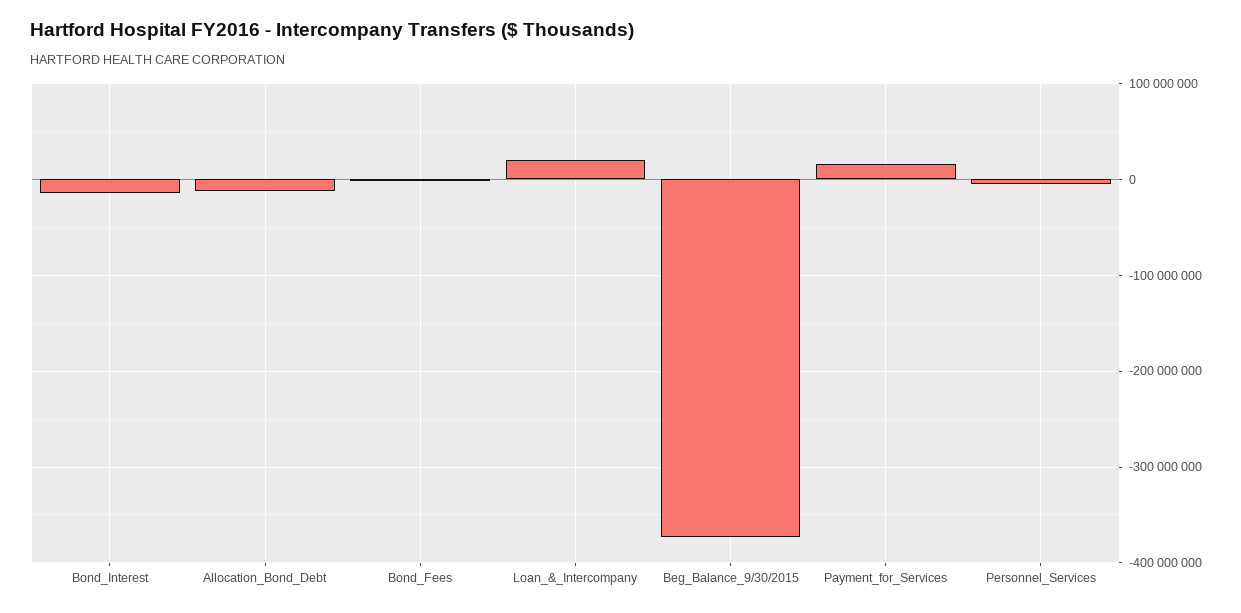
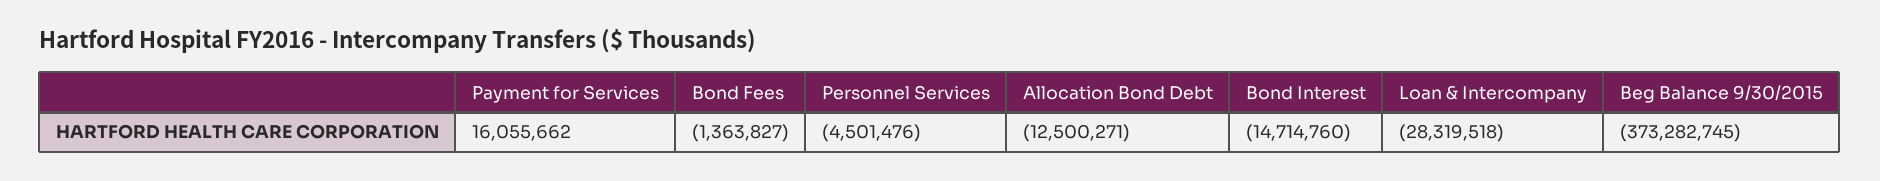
  {
    "Bond_Interest": -14714760,
    "Allocation_Bond_Debt": -12500271,
    "Bond_Fees": -1363827,
-   "Loan_&_Intercompany": 20000000,
+   "Loan_&_Intercompany": -28319518,
    "Beg_Balance_9/30/2015": -373282745,
    "Payment_for_Services": 16055662,
    "Personnel_Services": -4501476
  }

